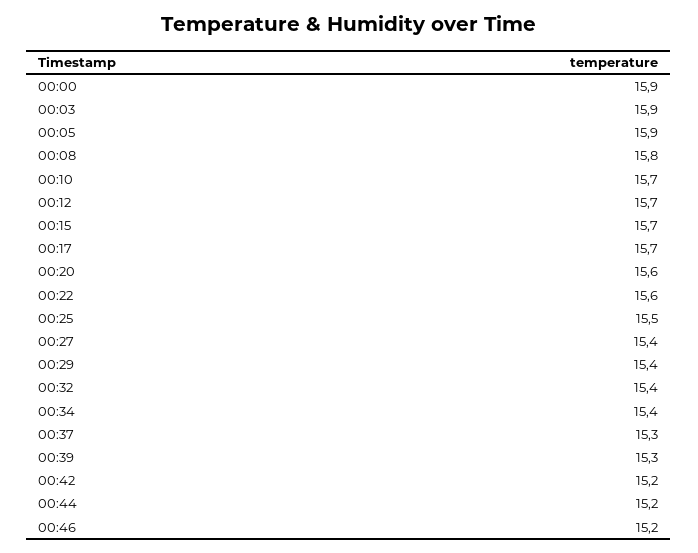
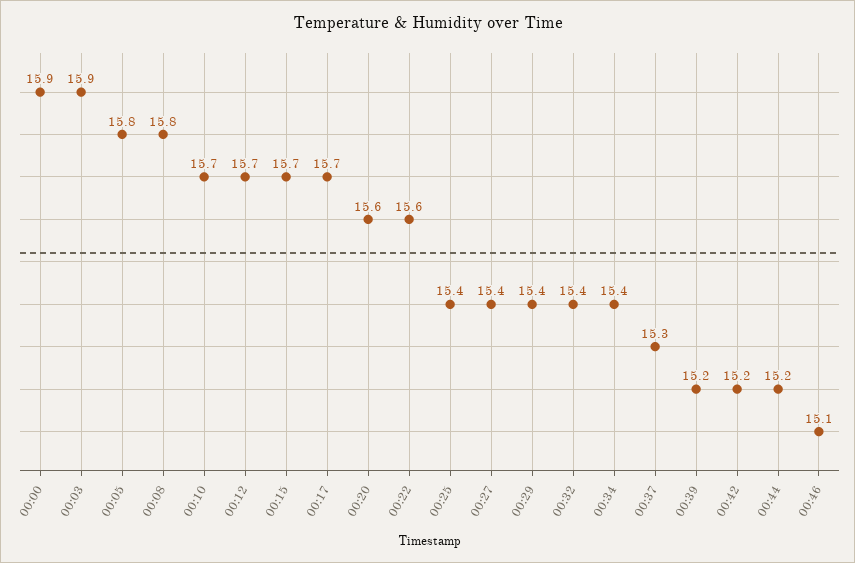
  {
    "00:00": 15.9,
    "00:03": 15.9,
-   "00:05": 15.9,
+   "00:05": 15.8,
    "00:08": 15.8,
    "00:10": 15.7,
    "00:12": 15.7,
    "00:15": 15.7,
    "00:17": 15.7,
    "00:20": 15.6,
    "00:22": 15.6,
-   "00:25": 15.5,
+   "00:25": 15.4,
    "00:27": 15.4,
    "00:29": 15.4,
    "00:32": 15.4,
    "00:34": 15.4,
    "00:37": 15.3,
-   "00:39": 15.3,
+   "00:39": 15.2,
    "00:42": 15.2,
    "00:44": 15.2,
-   "00:46": 15.2
+   "00:46": 15.1
  }

